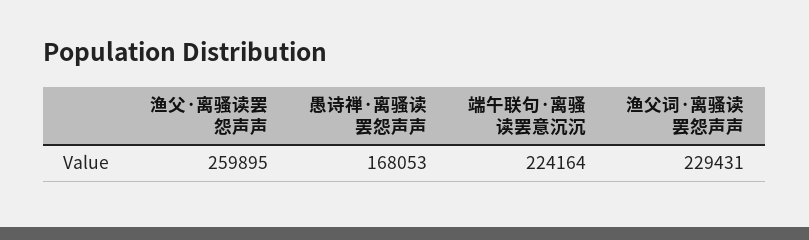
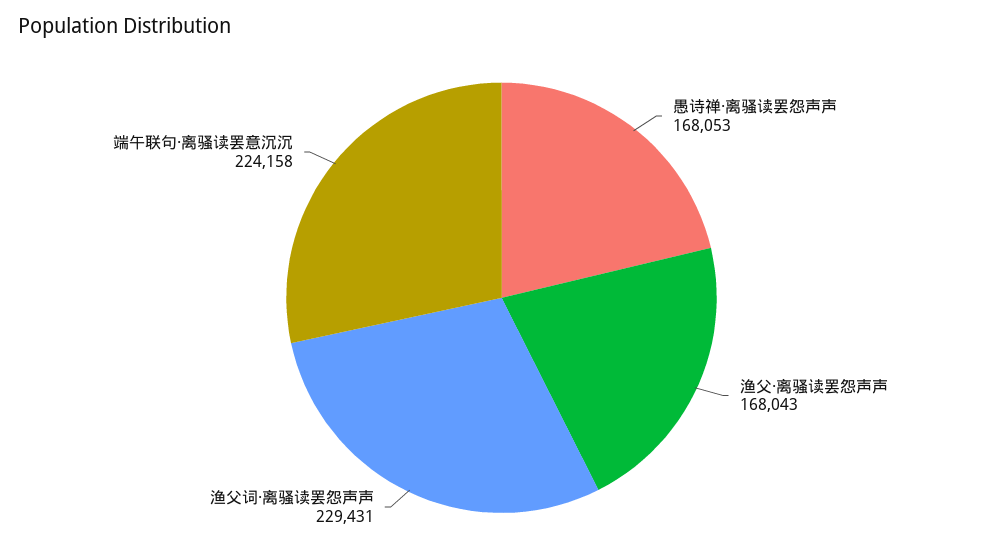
  {
-   "渔父·离骚读罢怨声声": 259895,
+   "渔父·离骚读罢怨声声": 168043,
    "愚诗禅·离骚读罢怨声声": 168053,
-   "端午联句·离骚读罢意沉沉": 224164,
+   "端午联句·离骚读罢意沉沉": 224158,
    "渔父词·离骚读罢怨声声": 229431
  }

